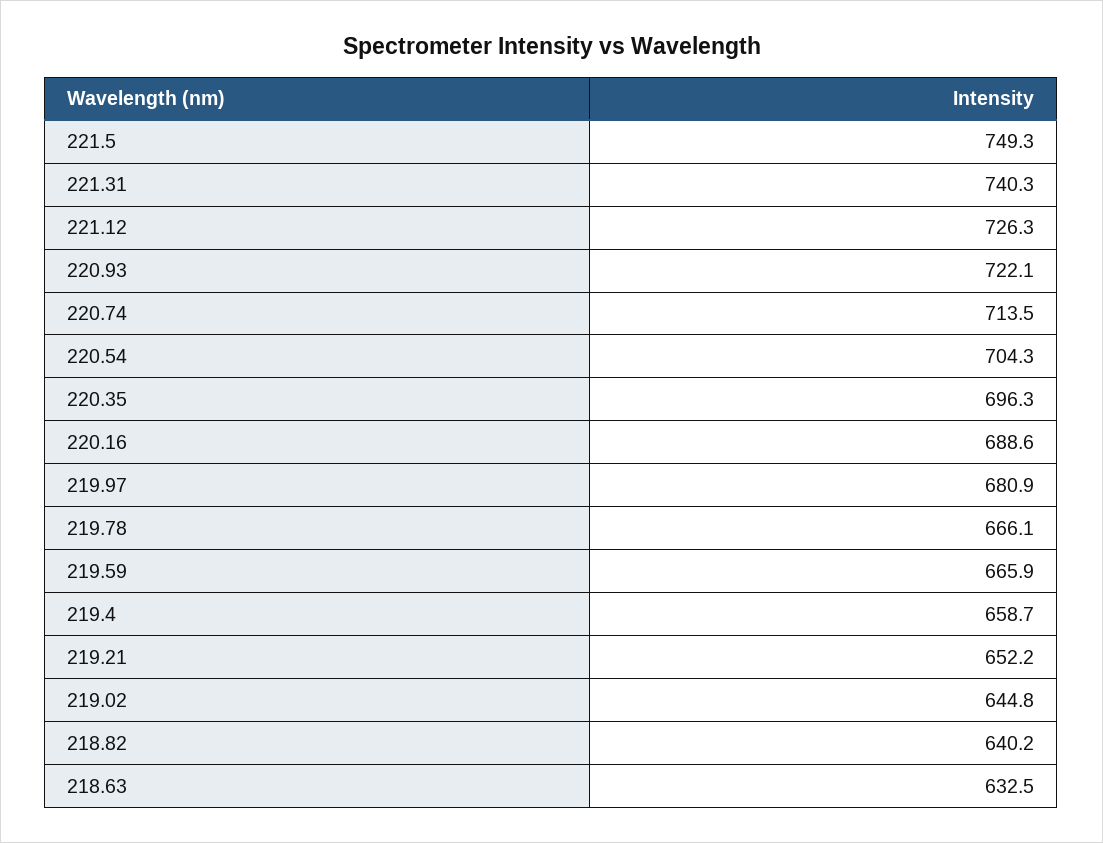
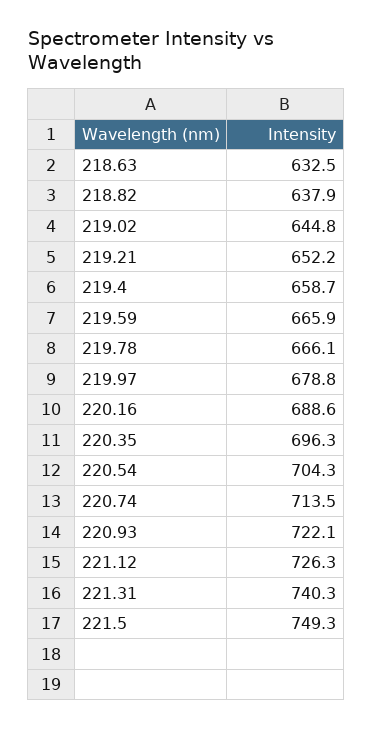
  {
    "221.5": 749.3,
    "221.31": 740.3,
    "221.12": 726.3,
    "220.93": 722.1,
    "220.74": 713.5,
    "220.54": 704.3,
    "220.35": 696.3,
    "220.16": 688.6,
-   "219.97": 680.9,
+   "219.97": 678.8,
    "219.78": 666.1,
    "219.59": 665.9,
    "219.4": 658.7,
    "219.21": 652.2,
    "219.02": 644.8,
-   "218.82": 640.2,
+   "218.82": 637.9,
    "218.63": 632.5
  }

